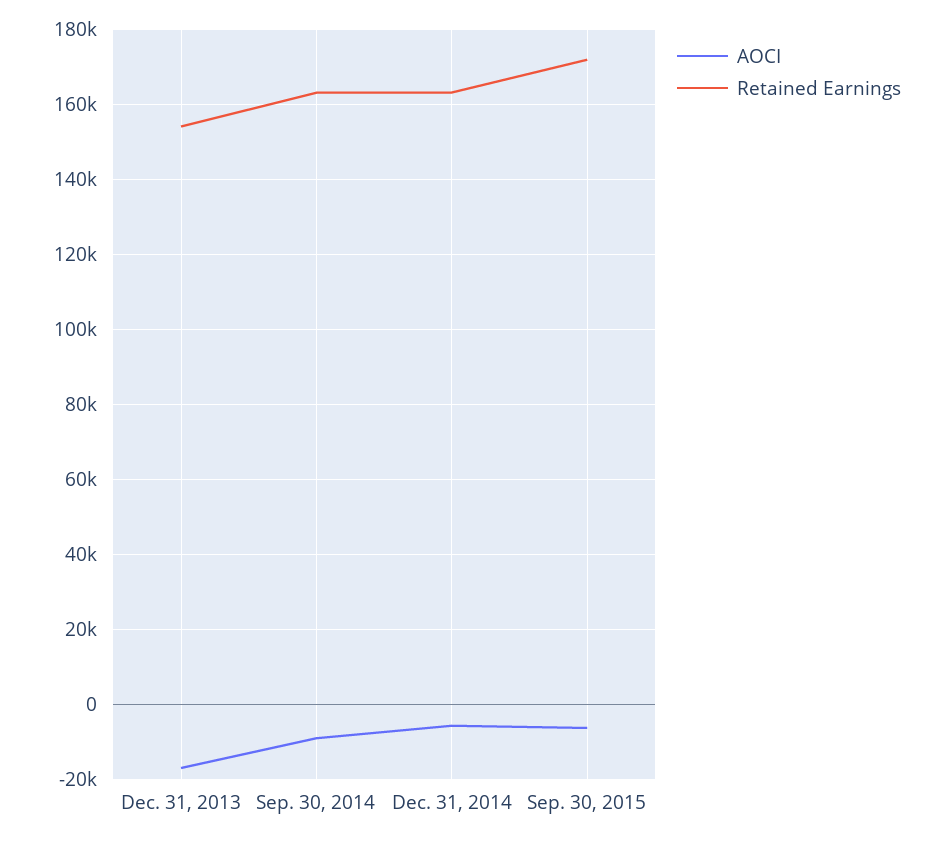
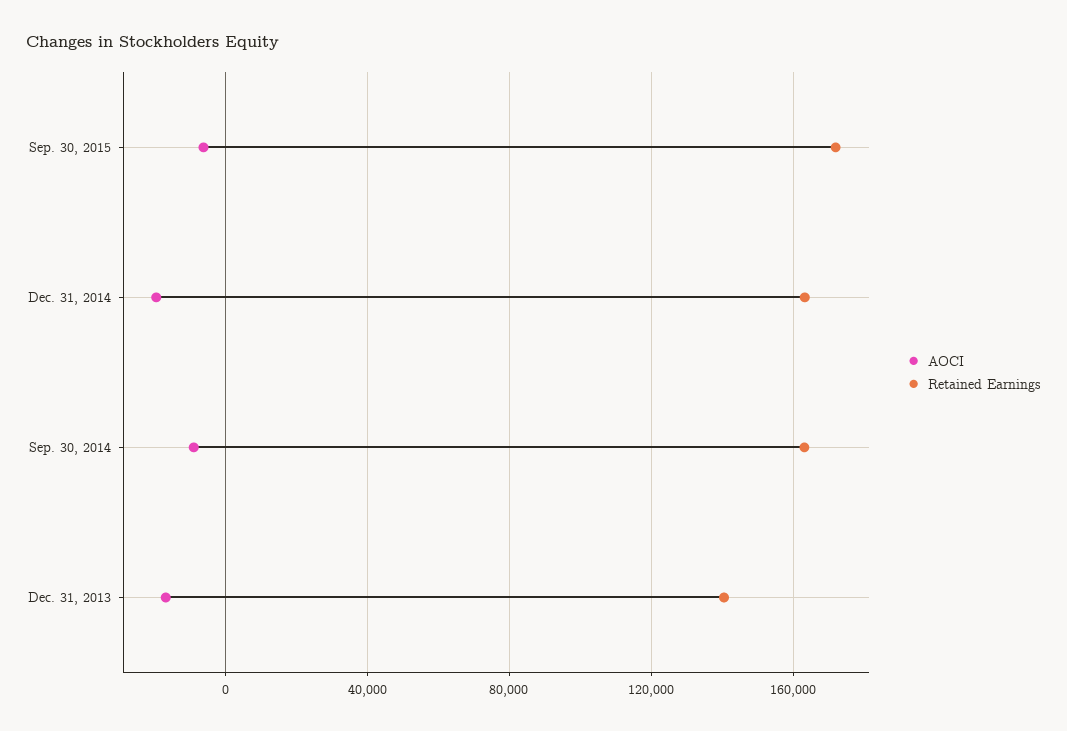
  {
    "AOCI": {
      "Dec. 31, 2013": -16000,
      "Sep. 30, 2014": -10000,
-     "Dec. 31, 2014": -6000,
+     "Dec. 31, 2014": -20000,
      "Sep. 30, 2015": -6000
    },
    "Retained Earnings": {
-     "Dec. 31, 2013": 154000,
+     "Dec. 31, 2013": 140000,
      "Sep. 30, 2014": 164000,
      "Dec. 31, 2014": 164000,
      "Sep. 30, 2015": 172000
    }
  }

